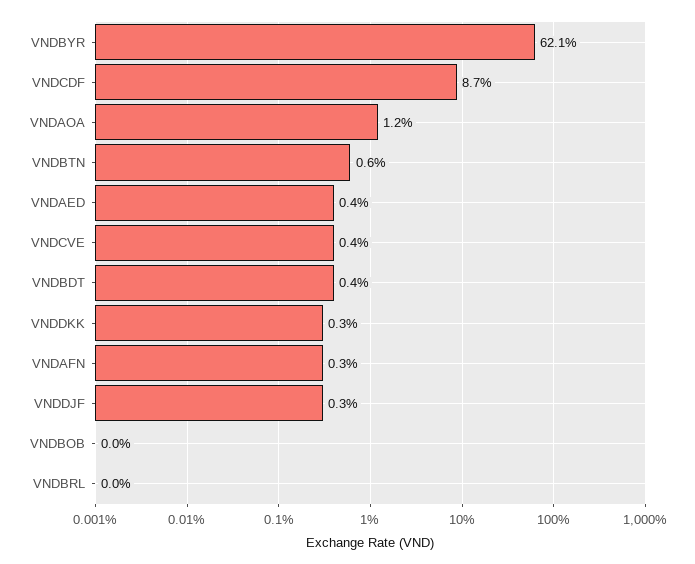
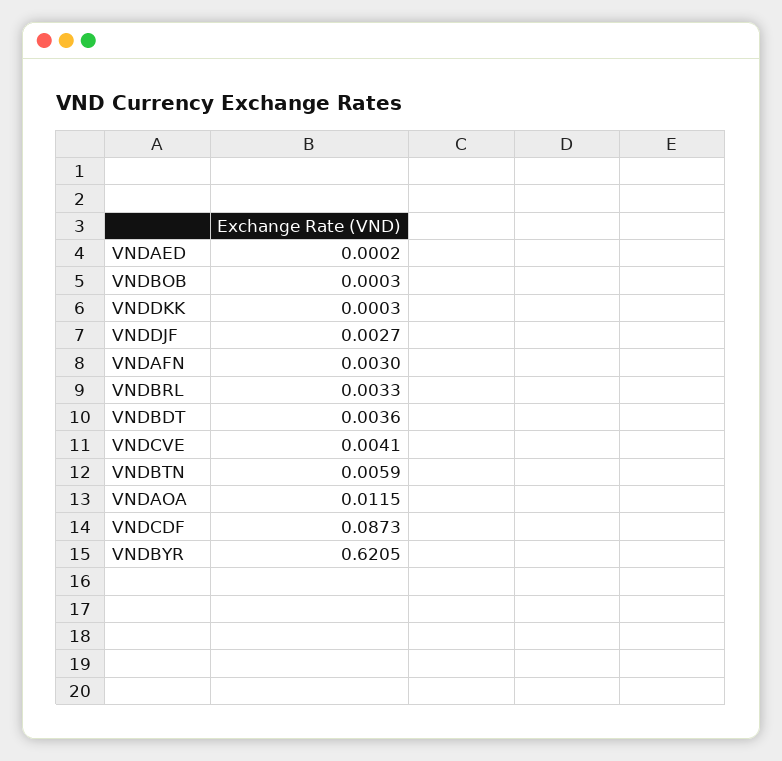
  {
    "VNDBYR": 0.6205,
    "VNDCDF": 0.0873,
    "VNDAOA": 0.0115,
    "VNDBTN": 0.0059,
-   "VNDAED": 0.004,
+   "VNDAED": 0.0002,
    "VNDCVE": 0.0041,
    "VNDBDT": 0.0036,
-   "VNDDKK": 0.003,
+   "VNDDKK": 0.0003,
    "VNDAFN": 0.003,
    "VNDDJF": 0.0027,
    "VNDBOB": 0.0003,
-   "VNDBRL": 0
+   "VNDBRL": 0.0033
  }

